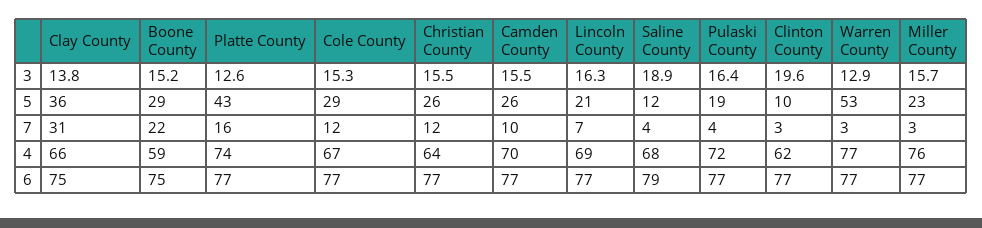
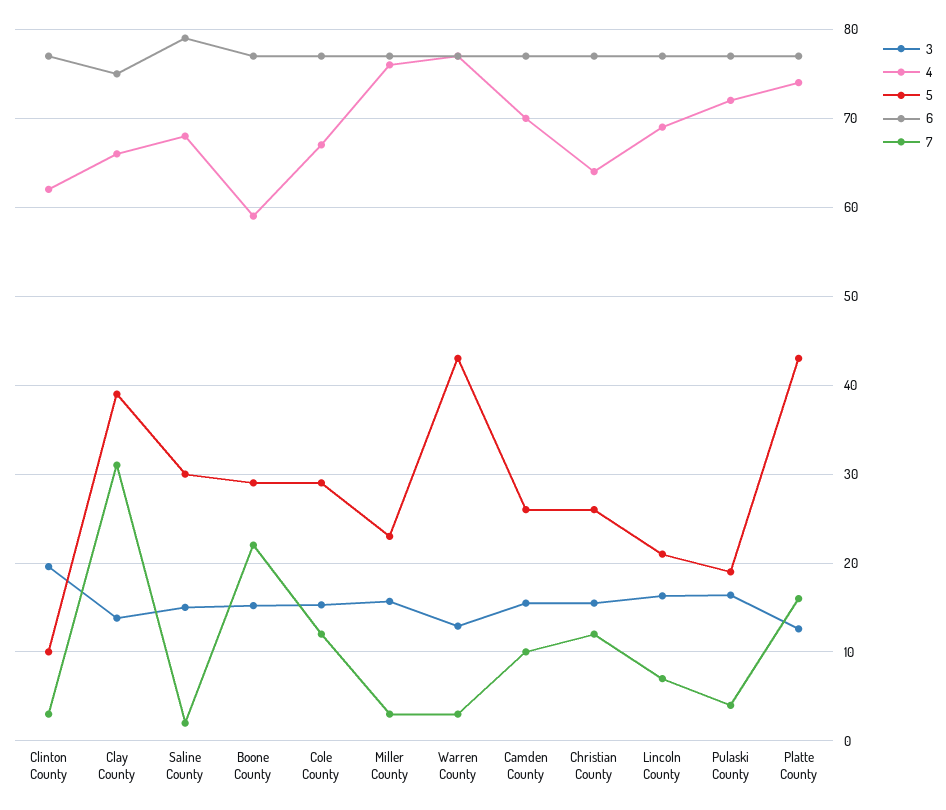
  {
    "3": {
      "Clay County": 13.8,
      "Boone County": 15.2,
      "Platte County": 12.6,
      "Cole County": 15.3,
      "Christian County": 15.5,
      "Camden County": 15.5,
      "Lincoln County": 16.3,
-     "Saline County": 18.9,
+     "Saline County": 15,
      "Pulaski County": 16.4,
      "Clinton County": 19.6,
      "Warren County": 12.9,
      "Miller County": 15.7
    },
    "5": {
-     "Clay County": 36,
+     "Clay County": 39,
      "Boone County": 29,
      "Platte County": 43,
      "Cole County": 29,
      "Christian County": 26,
      "Camden County": 26,
      "Lincoln County": 21,
-     "Saline County": 12,
+     "Saline County": 30,
      "Pulaski County": 19,
      "Clinton County": 10,
-     "Warren County": 53,
+     "Warren County": 43,
      "Miller County": 23
    },
    "7": {
      "Clay County": 31,
      "Boone County": 22,
      "Platte County": 16,
      "Cole County": 12,
      "Christian County": 12,
      "Camden County": 10,
      "Lincoln County": 7,
-     "Saline County": 4,
+     "Saline County": 2,
      "Pulaski County": 4,
      "Clinton County": 3,
      "Warren County": 3,
      "Miller County": 3
    },
    "4": {
      "Clay County": 66,
      "Boone County": 59,
      "Platte County": 74,
      "Cole County": 67,
      "Christian County": 64,
      "Camden County": 70,
      "Lincoln County": 69,
      "Saline County": 68,
      "Pulaski County": 72,
      "Clinton County": 62,
      "Warren County": 77,
      "Miller County": 76
    },
    "6": {
      "Clay County": 75,
-     "Boone County": 75,
+     "Boone County": 77,
      "Platte County": 77,
      "Cole County": 77,
      "Christian County": 77,
      "Camden County": 77,
      "Lincoln County": 77,
      "Saline County": 79,
      "Pulaski County": 77,
      "Clinton County": 77,
      "Warren County": 77,
      "Miller County": 77
    }
  }

